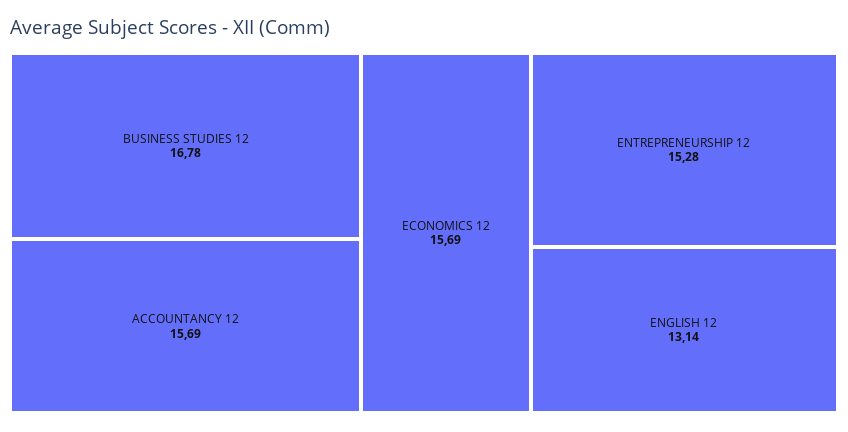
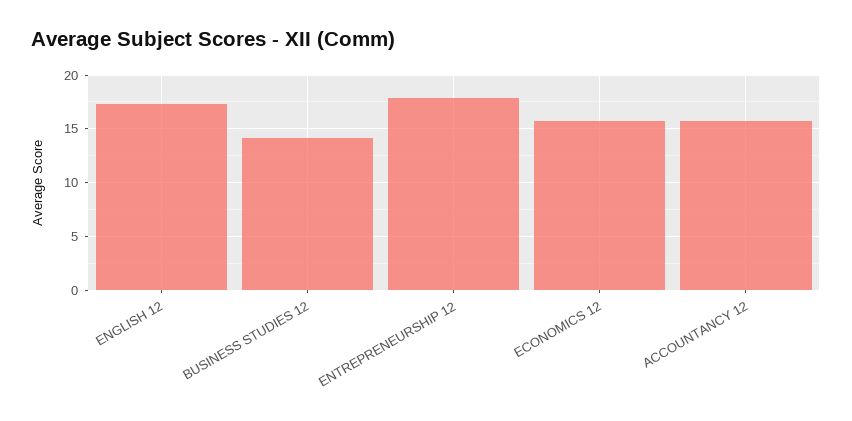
  {
-   "BUSINESS STUDIES 12": 16.78,
+   "BUSINESS STUDIES 12": 14,
    "ACCOUNTANCY 12": 15.69,
    "ECONOMICS 12": 15.69,
-   "ENTREPRENEURSHIP 12": 15.28,
+   "ENTREPRENEURSHIP 12": 18,
-   "ENGLISH 12": 13.14
+   "ENGLISH 12": 17
  }

